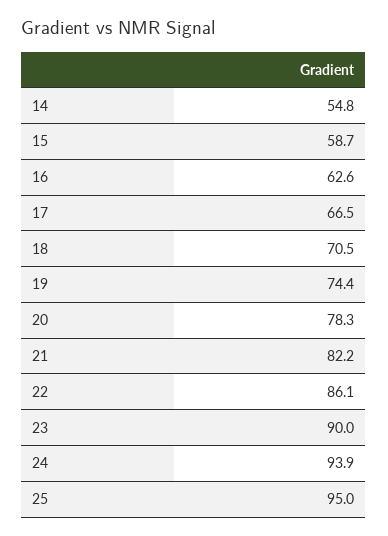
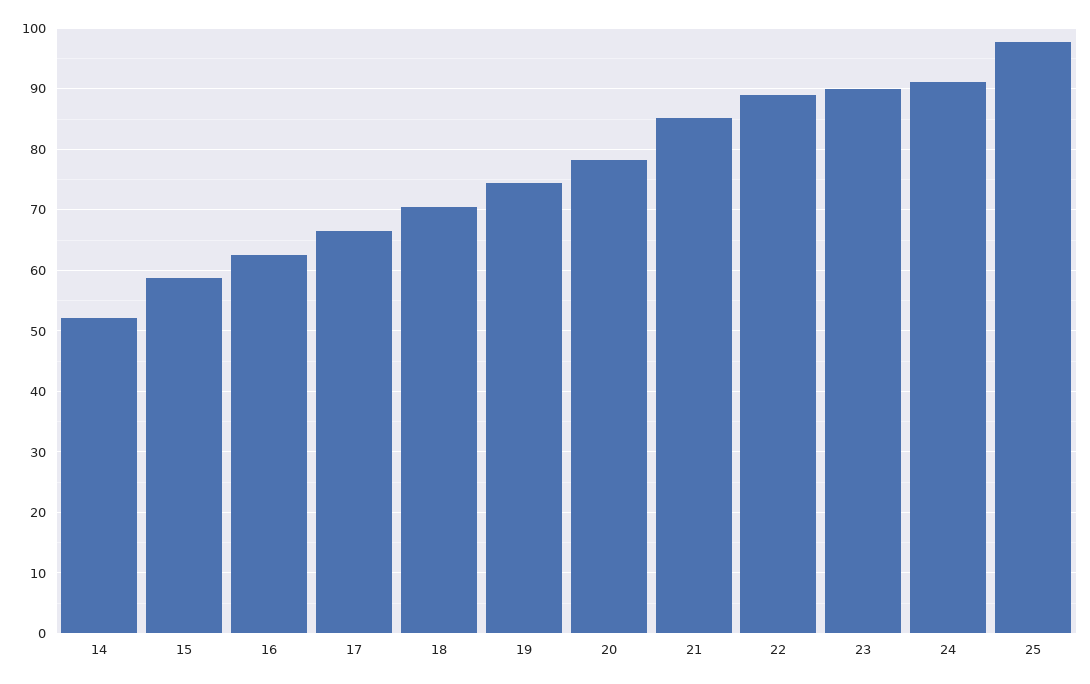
  {
-   "14": 54.8,
+   "14": 52,
    "15": 58.7,
    "16": 62.6,
    "17": 66.5,
    "18": 70.5,
    "19": 74.4,
    "20": 78.3,
-   "21": 82.2,
+   "21": 85,
-   "22": 86.1,
+   "22": 89,
    "23": 90,
-   "24": 93.9,
+   "24": 91,
-   "25": 95
+   "25": 98
  }

